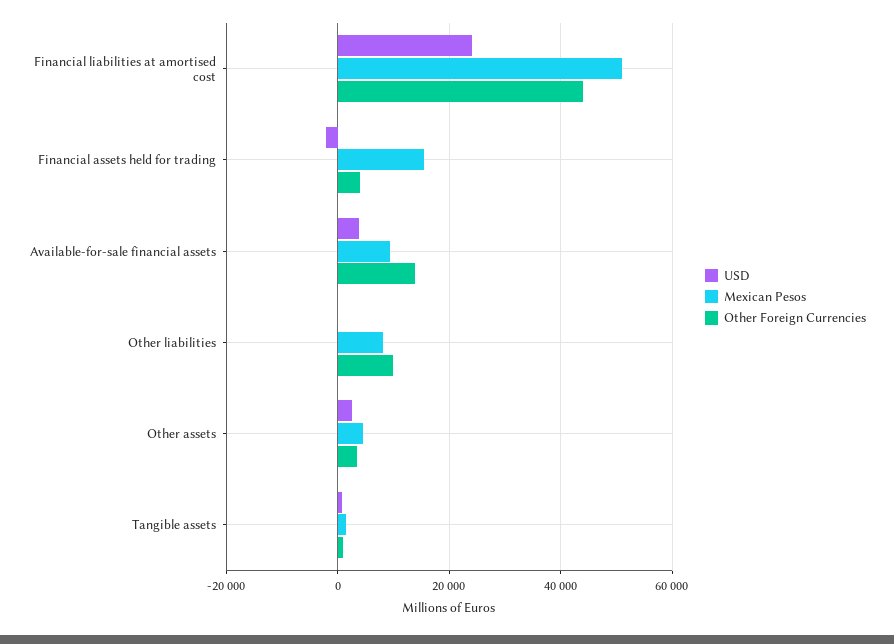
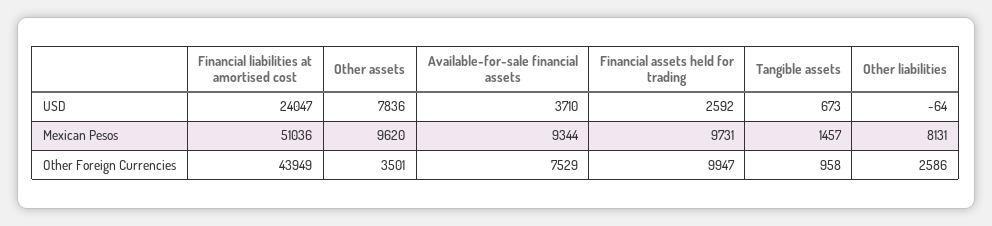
  {
    "USD": {
      "Financial liabilities at amortised cost": 24047,
-     "Financial assets held for trading": -2000,
+     "Financial assets held for trading": 2592,
      "Available-for-sale financial assets": 3710,
      "Other liabilities": -64,
-     "Other assets": 2000,
+     "Other assets": 7836,
      "Tangible assets": 673
    },
    "Mexican Pesos": {
      "Financial liabilities at amortised cost": 51036,
-     "Financial assets held for trading": 16000,
+     "Financial assets held for trading": 9731,
      "Available-for-sale financial assets": 9344,
      "Other liabilities": 8131,
-     "Other assets": 4000,
+     "Other assets": 9620,
      "Tangible assets": 1457
    },
    "Other Foreign Currencies": {
      "Financial liabilities at amortised cost": 43949,
-     "Financial assets held for trading": 4000,
+     "Financial assets held for trading": 9947,
-     "Available-for-sale financial assets": 14000,
+     "Available-for-sale financial assets": 7529,
-     "Other liabilities": 10000,
+     "Other liabilities": 2586,
      "Other assets": 3501,
      "Tangible assets": 958
    }
  }

